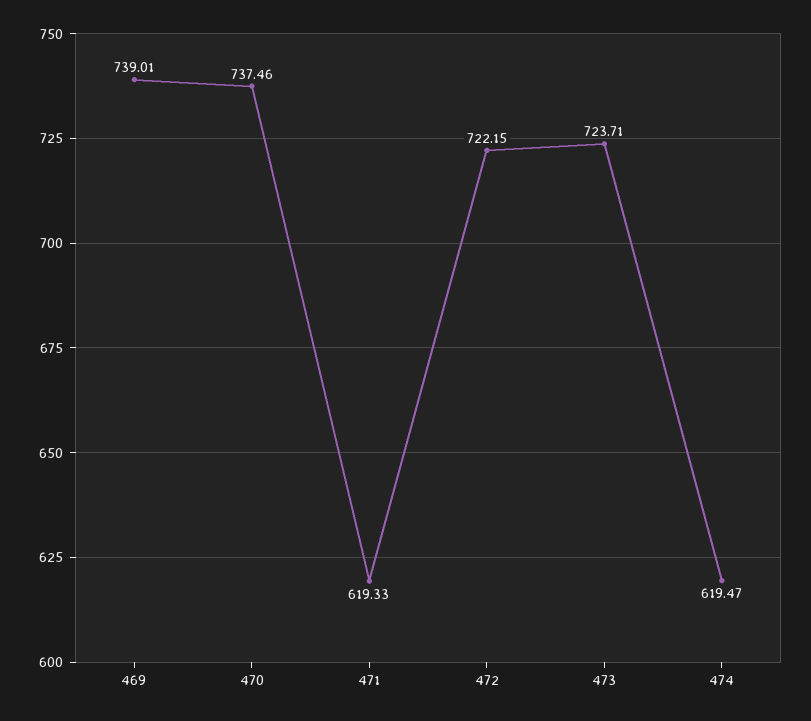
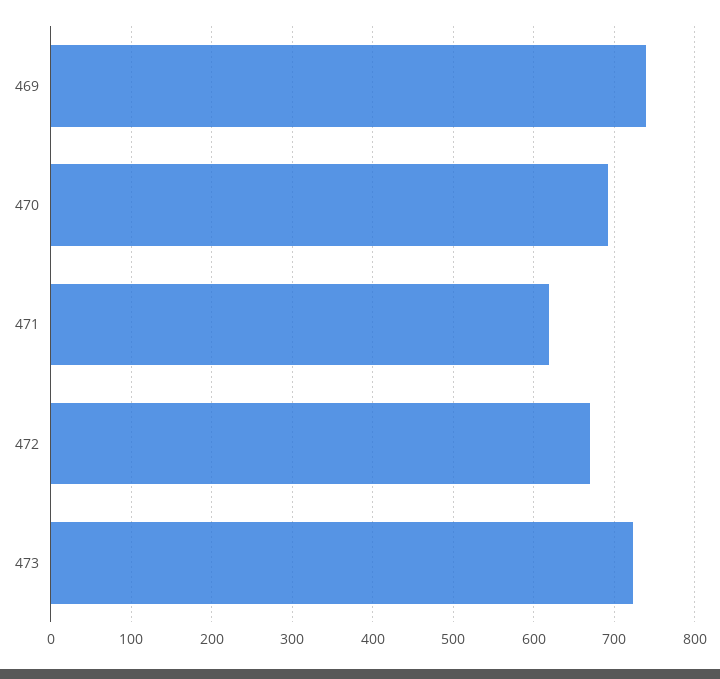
  {
    "469": 739.01,
-   "470": 737.46,
+   "470": 690,
    "471": 619.33,
-   "472": 722.15,
+   "472": 670,
-   "473": 723.71,
+   "473": 723.71
-   "474": 619.47
  }

